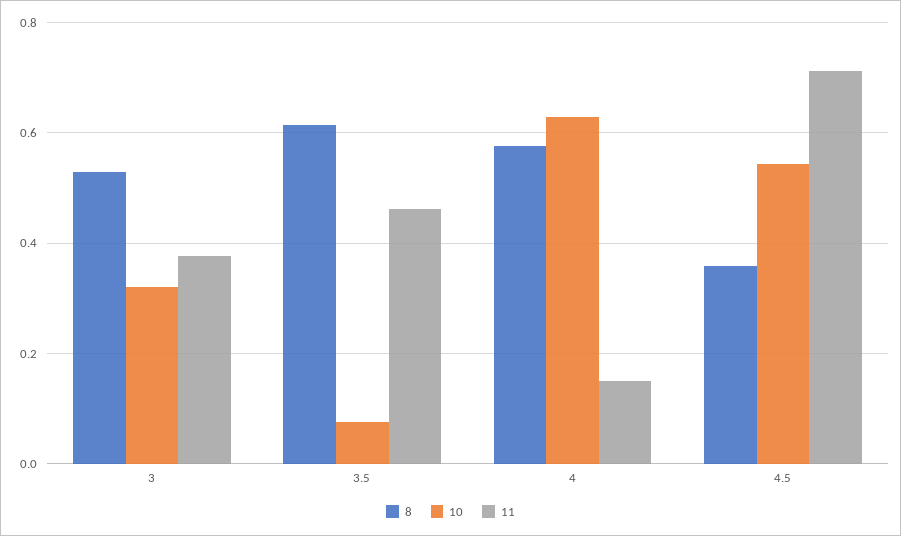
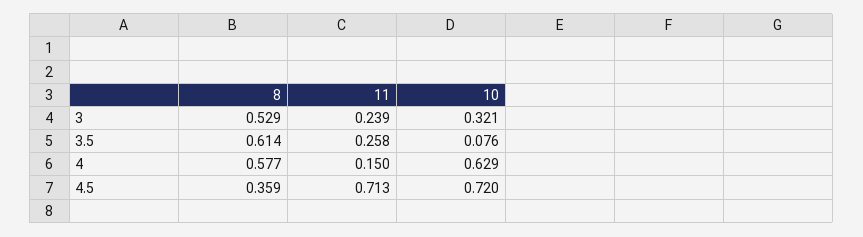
  {
    "8": {
      "3": 0.529,
      "3.5": 0.614,
      "4": 0.577,
      "4.5": 0.359
    },
    "10": {
      "3": 0.321,
      "3.5": 0.076,
      "4": 0.629,
-     "4.5": 0.54
+     "4.5": 0.72
    },
    "11": {
-     "3": 0.38,
+     "3": 0.239,
-     "3.5": 0.46,
+     "3.5": 0.258,
      "4": 0.15,
      "4.5": 0.713
    }
  }

